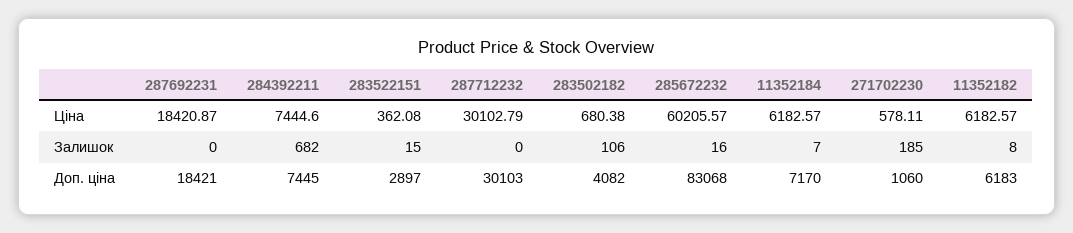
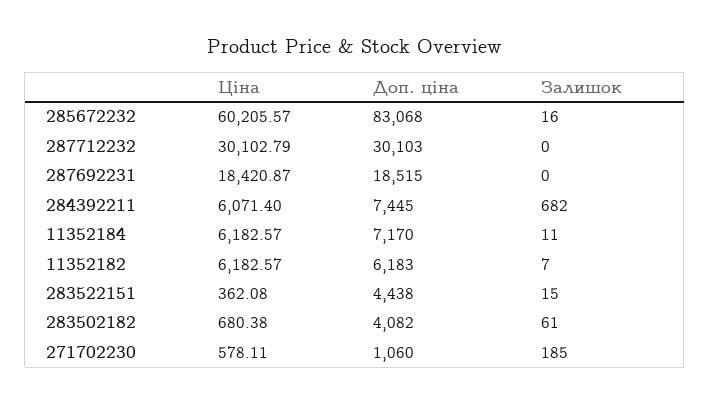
  {
    "287692231": {
      "Ціна": 18420.87,
      "Залишок": 0,
-     "Доп. ціна": 18421
+     "Доп. ціна": 18515
    },
    "284392211": {
-     "Ціна": 7444.6,
+     "Ціна": 6071.4,
      "Залишок": 682,
      "Доп. ціна": 7445
    },
    "283522151": {
      "Ціна": 362.08,
      "Залишок": 15,
-     "Доп. ціна": 2897
+     "Доп. ціна": 4438
    },
    "287712232": {
      "Ціна": 30102.79,
      "Залишок": 0,
      "Доп. ціна": 30103
    },
    "283502182": {
      "Ціна": 680.38,
-     "Залишок": 106,
+     "Залишок": 61,
      "Доп. ціна": 4082
    },
    "285672232": {
      "Ціна": 60205.57,
      "Залишок": 16,
      "Доп. ціна": 83068
    },
    "11352184": {
      "Ціна": 6182.57,
-     "Залишок": 7,
+     "Залишок": 11,
      "Доп. ціна": 7170
    },
    "271702230": {
      "Ціна": 578.11,
      "Залишок": 185,
      "Доп. ціна": 1060
    },
    "11352182": {
      "Ціна": 6182.57,
-     "Залишок": 8,
+     "Залишок": 7,
      "Доп. ціна": 6183
    }
  }

